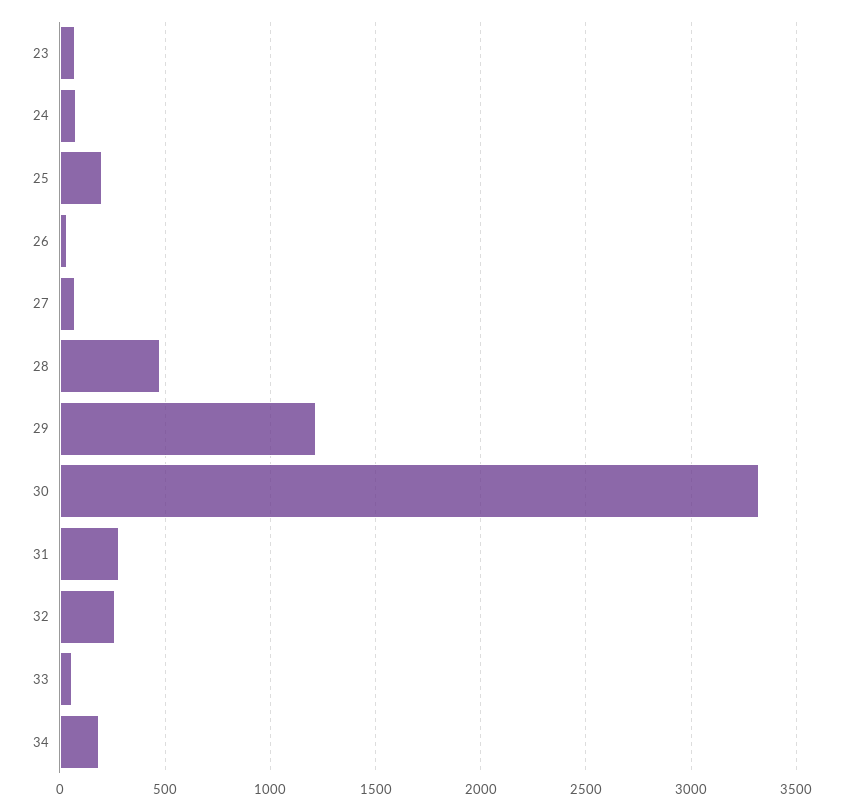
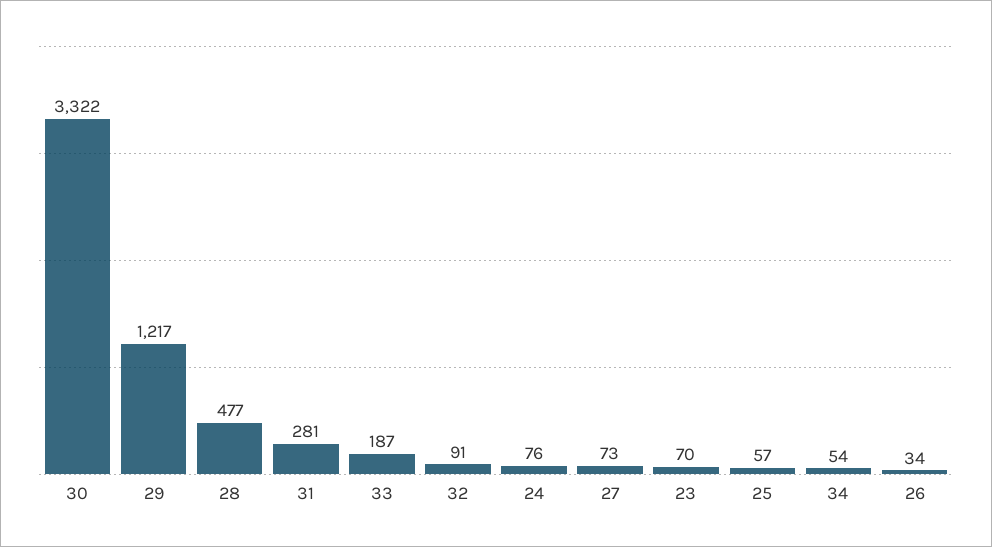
  {
    "23": 70,
    "24": 76,
-   "25": 200,
+   "25": 57,
    "26": 34,
    "27": 73,
    "28": 477,
    "29": 1217,
    "30": 3322,
    "31": 281,
-   "32": 250,
+   "32": 91,
-   "33": 50,
+   "33": 187,
-   "34": 200
+   "34": 54
  }

